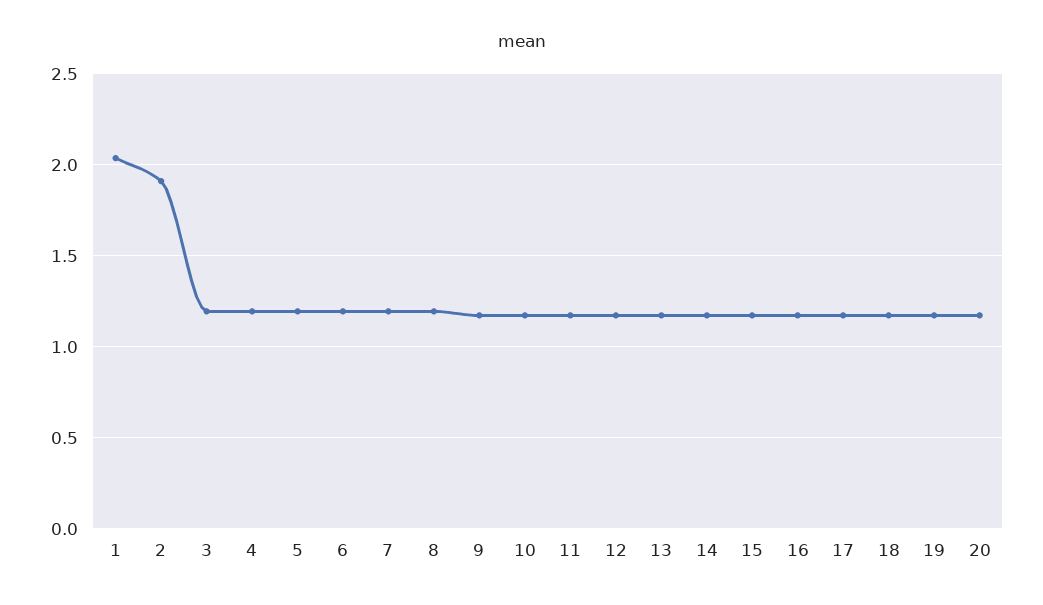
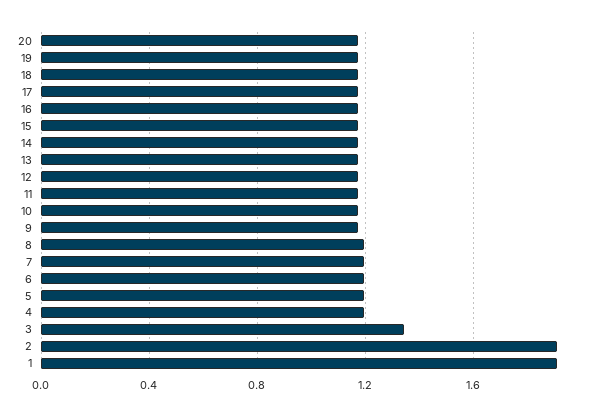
  {
-   "1": 2.05,
+   "1": 1.9,
    "2": 1.9,
-   "3": 1.2,
+   "3": 1.35,
    "4": 1.2,
    "5": 1.2,
    "6": 1.2,
    "7": 1.2,
    "8": 1.2,
    "9": 1.15,
    "10": 1.15,
    "11": 1.15,
    "12": 1.15,
    "13": 1.15,
    "14": 1.15,
    "15": 1.15,
    "16": 1.15,
    "17": 1.15,
    "18": 1.15,
    "19": 1.15,
    "20": 1.15
  }

